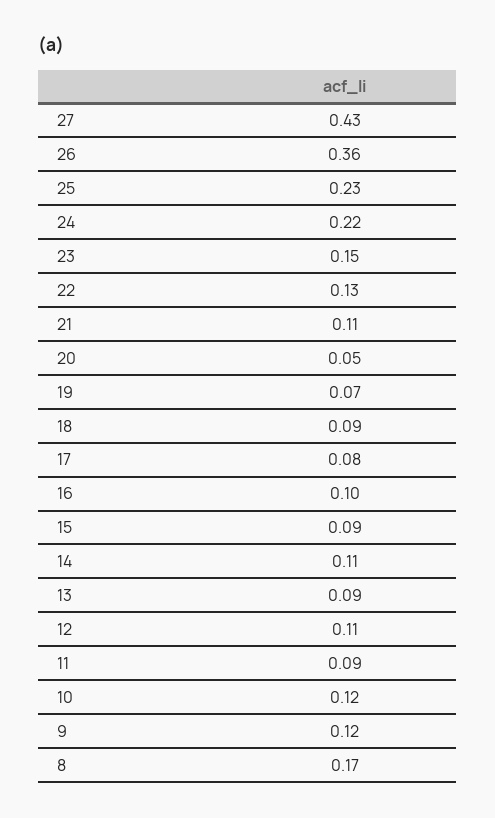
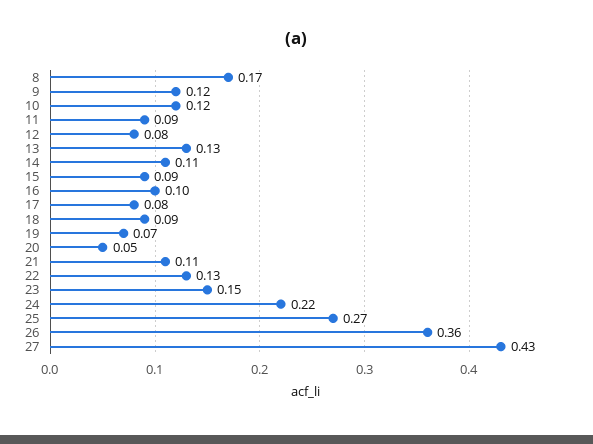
  {
    "27": 0.43,
    "26": 0.36,
-   "25": 0.23,
+   "25": 0.27,
    "24": 0.22,
    "23": 0.15,
    "22": 0.13,
    "21": 0.11,
    "20": 0.05,
    "19": 0.07,
    "18": 0.09,
    "17": 0.08,
    "16": 0.1,
    "15": 0.09,
    "14": 0.11,
-   "13": 0.09,
+   "13": 0.13,
-   "12": 0.11,
+   "12": 0.08,
    "11": 0.09,
    "10": 0.12,
    "9": 0.12,
    "8": 0.17
  }

